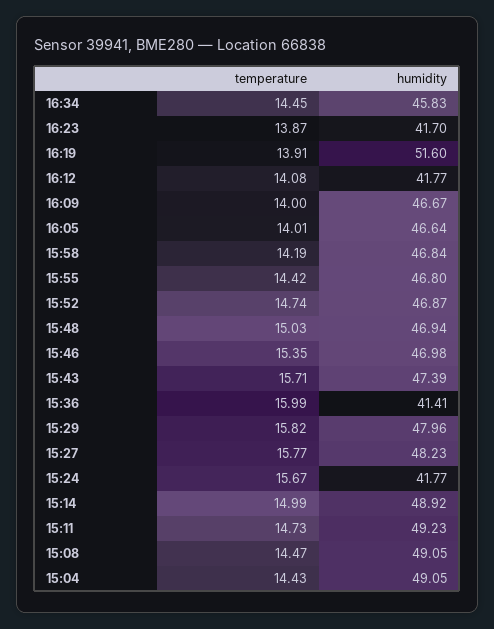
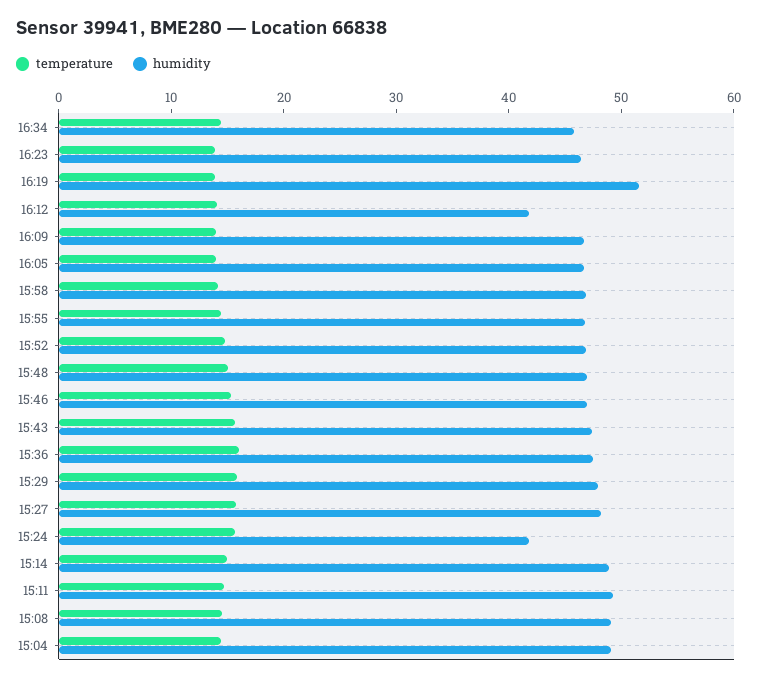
  {
    "temperature": {
      "16:34": 14.45,
      "16:23": 13.87,
      "16:19": 13.91,
      "16:12": 14.08,
      "16:09": 14,
      "16:05": 14.01,
      "15:58": 14.19,
      "15:55": 14.42,
      "15:52": 14.74,
      "15:48": 15.03,
      "15:46": 15.35,
      "15:43": 15.71,
      "15:36": 15.99,
      "15:29": 15.82,
      "15:27": 15.77,
      "15:24": 15.67,
      "15:14": 14.99,
      "15:11": 14.73,
      "15:08": 14.47,
      "15:04": 14.43
    },
    "humidity": {
      "16:34": 45.83,
-     "16:23": 41.7,
+     "16:23": 46,
      "16:19": 51.6,
      "16:12": 41.77,
      "16:09": 46.67,
      "16:05": 46.64,
      "15:58": 46.84,
      "15:55": 46.8,
      "15:52": 46.87,
      "15:48": 46.94,
      "15:46": 46.98,
      "15:43": 47.39,
-     "15:36": 41.41,
+     "15:36": 48,
      "15:29": 47.96,
      "15:27": 48.23,
      "15:24": 41.77,
      "15:14": 48.92,
      "15:11": 49.23,
      "15:08": 49.05,
      "15:04": 49.05
    }
  }

